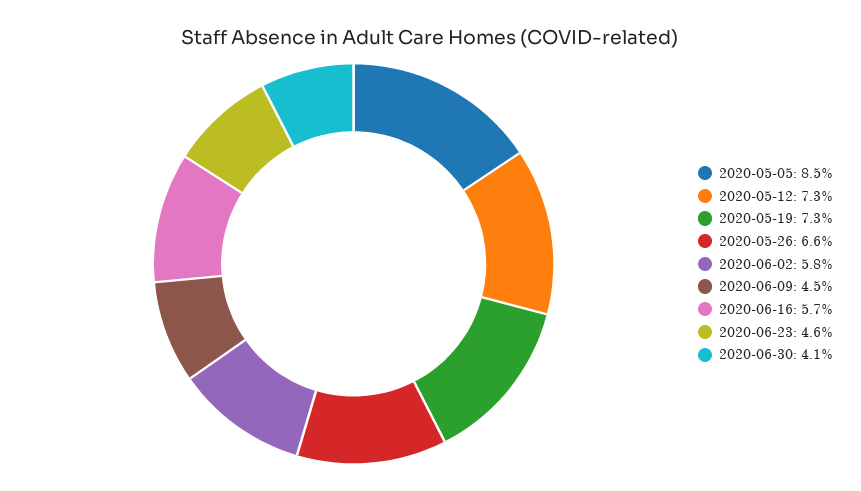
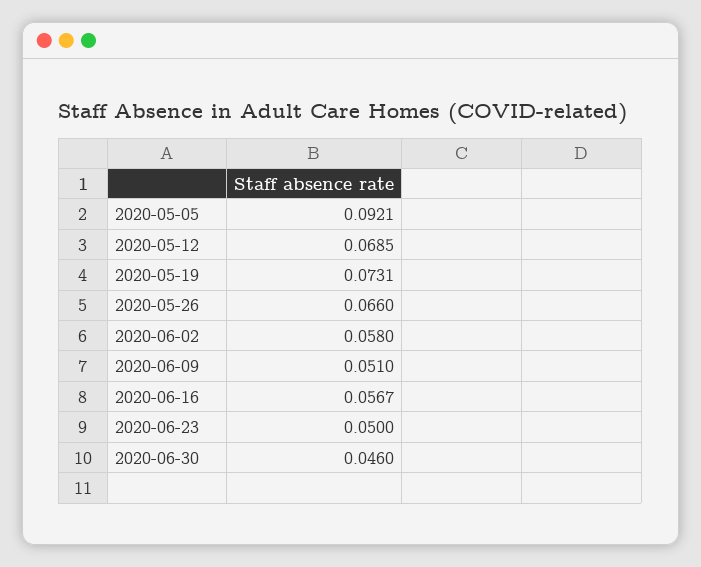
  {
-   "2020-05-05": 0.085,
+   "2020-05-05": 0.0921,
-   "2020-05-12": 0.073,
+   "2020-05-12": 0.0685,
    "2020-05-19": 0.0731,
    "2020-05-26": 0.066,
    "2020-06-02": 0.058,
-   "2020-06-09": 0.045,
+   "2020-06-09": 0.051,
    "2020-06-16": 0.0567,
-   "2020-06-23": 0.046,
+   "2020-06-23": 0.05,
-   "2020-06-30": 0.041
+   "2020-06-30": 0.046
  }

